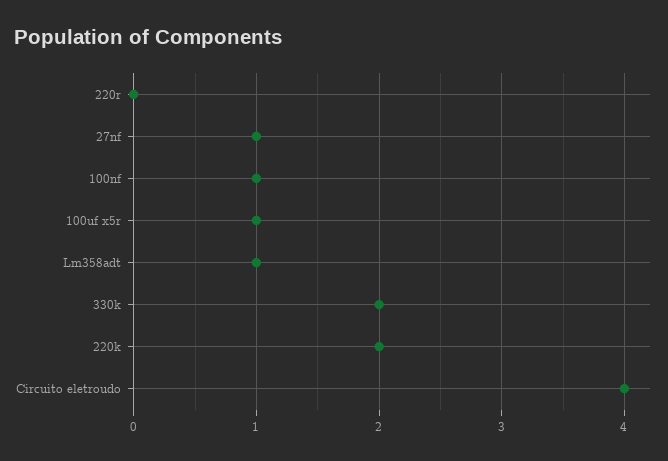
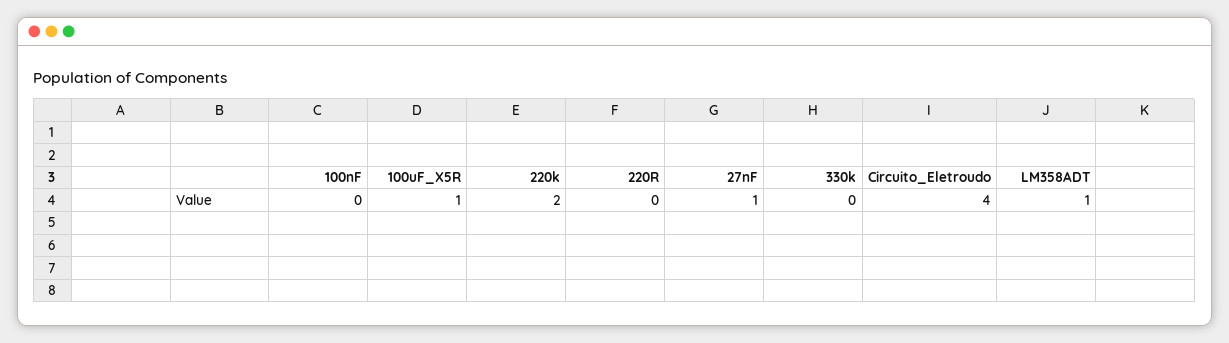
  {
    "220r": 0,
    "27nf": 1,
-   "100nf": 1,
+   "100nf": 0,
    "100uf x5r": 1,
    "Lm358adt": 1,
-   "330k": 2,
+   "330k": 0,
    "220k": 2,
    "Circuito eletroudo": 4
  }

